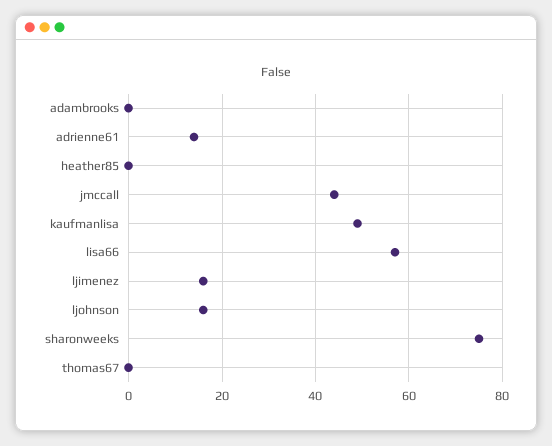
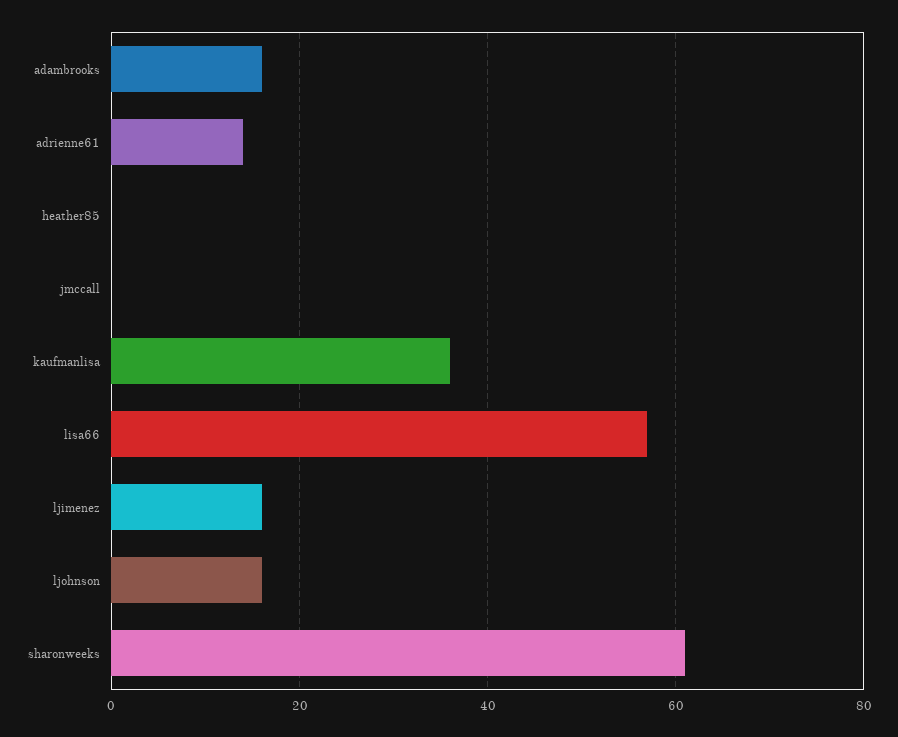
  {
-   "adambrooks": 0,
+   "adambrooks": 15,
    "adrienne61": 15,
    "heather85": 0,
-   "jmccall": 45,
+   "jmccall": 0,
-   "kaufmanlisa": 50,
+   "kaufmanlisa": 35,
    "lisa66": 55,
    "ljimenez": 15,
    "ljohnson": 15,
-   "sharonweeks": 75,
+   "sharonweeks": 60
-   "thomas67": 0
  }

